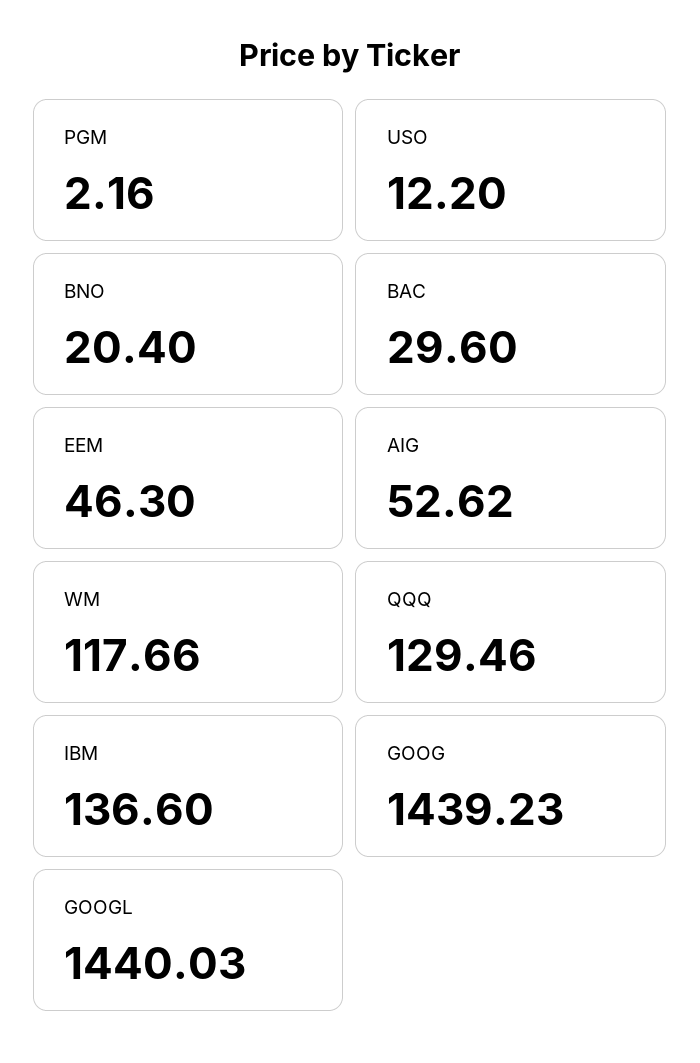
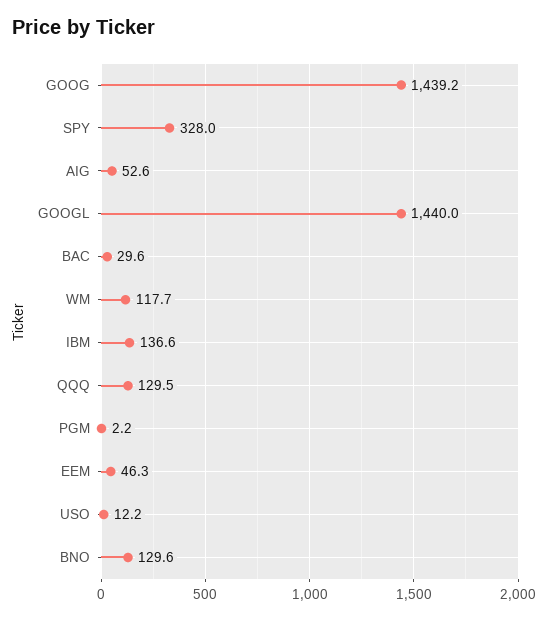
  {
    "PGM": 2.16,
    "USO": 12.2,
-   "BNO": 20.4,
+   "BNO": 129.6,
    "BAC": 29.6,
    "EEM": 46.3,
    "AIG": 52.62,
    "WM": 117.66,
    "QQQ": 129.46,
    "IBM": 136.6,
    "GOOG": 1439.23,
-   "GOOGL": 1440.03
+   "GOOGL": 1440.03,
+   "SPY": 328
  }

